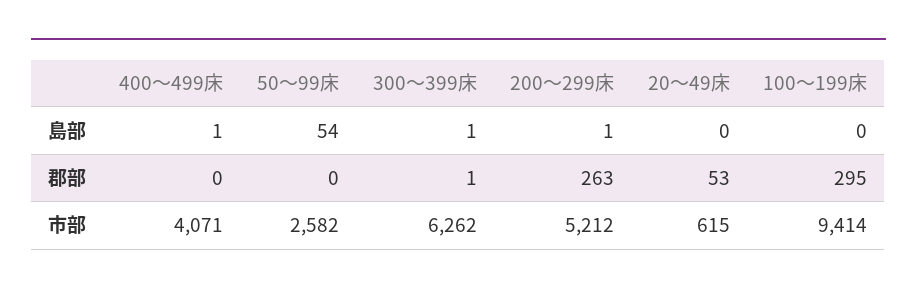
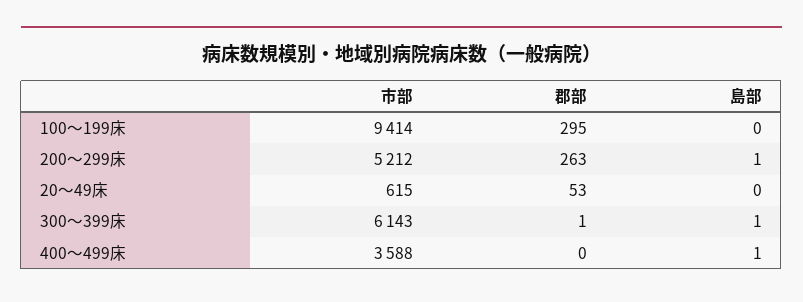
  {
    "400～499床": {
      "島部": 1,
      "郡部": 0,
-     "市部": 4071
+     "市部": 3588
    },
-   "50～99床": {
-     "島部": 54,
-     "郡部": 0,
-     "市部": 2582
-   },
    "300～399床": {
      "島部": 1,
      "郡部": 1,
-     "市部": 6262
+     "市部": 6143
    },
    "200～299床": {
      "島部": 1,
      "郡部": 263,
      "市部": 5212
    },
    "20～49床": {
      "島部": 0,
      "郡部": 53,
      "市部": 615
    },
    "100～199床": {
      "島部": 0,
      "郡部": 295,
      "市部": 9414
    }
  }

